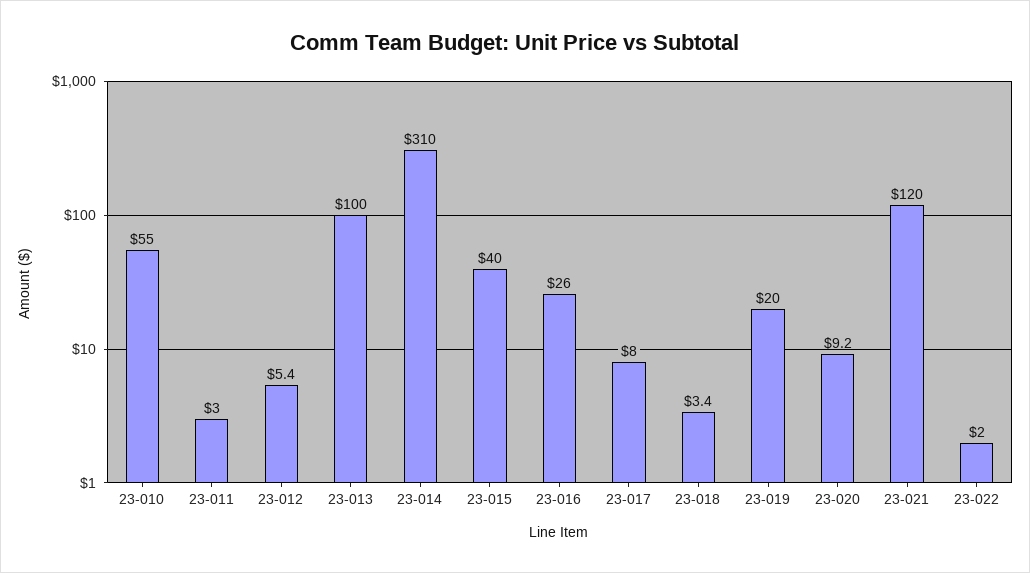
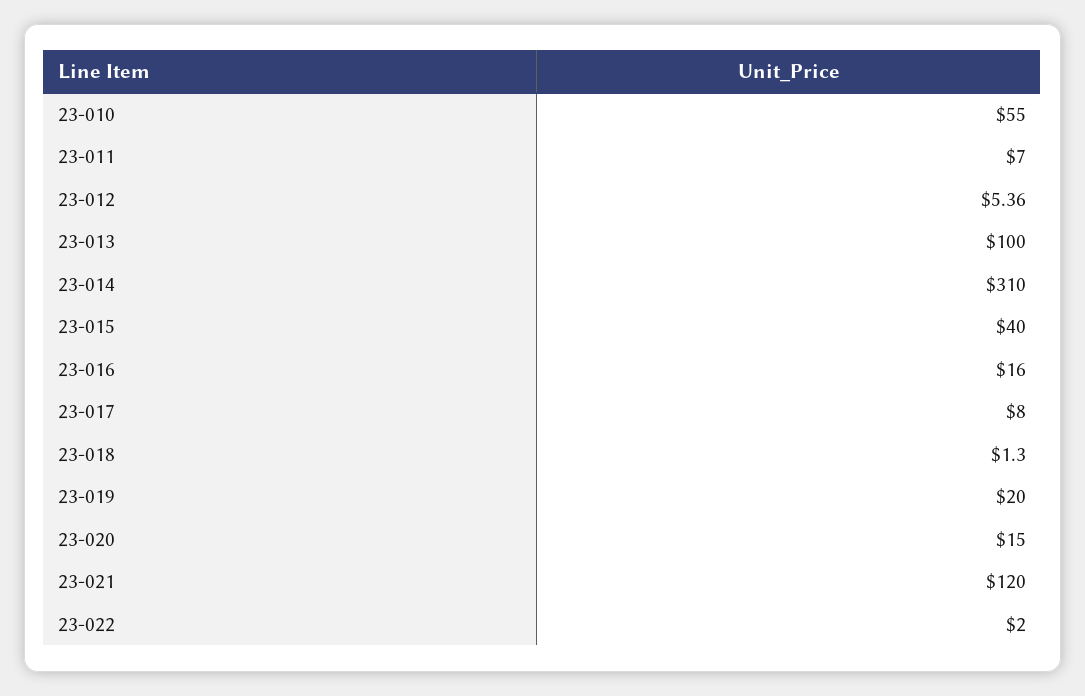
  {
    "23-010": 55,
-   "23-011": 3,
+   "23-011": 7,
    "23-012": 5.36,
    "23-013": 100,
    "23-014": 310,
    "23-015": 40,
-   "23-016": 26,
+   "23-016": 16,
    "23-017": 8,
-   "23-018": 3.4,
+   "23-018": 1.3,
    "23-019": 20,
-   "23-020": 9.2,
+   "23-020": 15,
    "23-021": 120,
    "23-022": 2
  }

